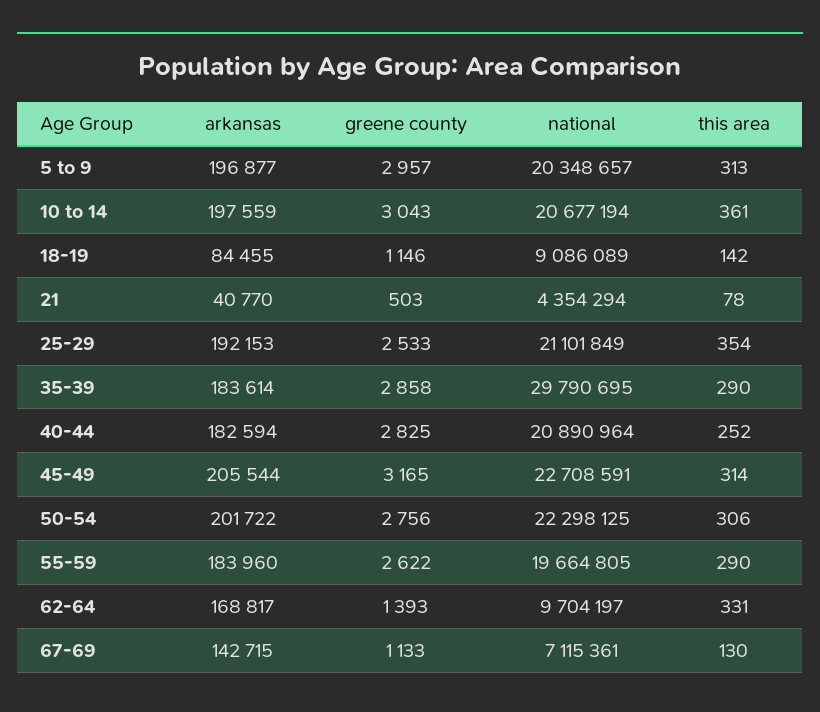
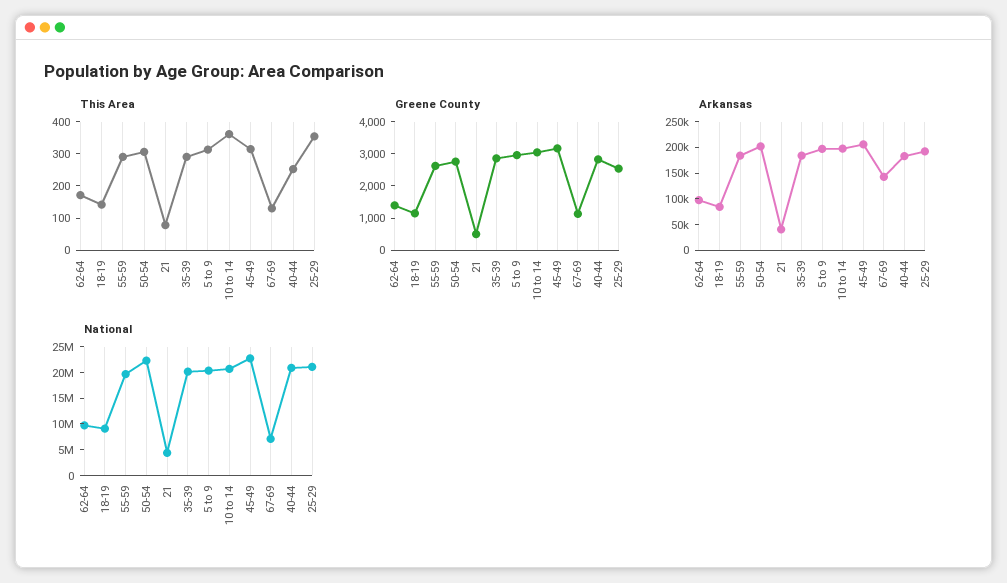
  {
    "arkansas": {
      "5 to 9": 196877,
      "10 to 14": 197559,
      "18-19": 84455,
      "21": 40770,
      "25-29": 192153,
      "35-39": 183614,
      "40-44": 182594,
      "45-49": 205544,
      "50-54": 201722,
      "55-59": 183960,
-     "62-64": 168817,
+     "62-64": 100000,
      "67-69": 142715
    },
    "greene county": {
      "5 to 9": 2957,
      "10 to 14": 3043,
      "18-19": 1146,
      "21": 503,
      "25-29": 2533,
      "35-39": 2858,
      "40-44": 2825,
      "45-49": 3165,
      "50-54": 2756,
      "55-59": 2622,
      "62-64": 1393,
      "67-69": 1133
    },
    "national": {
      "5 to 9": 20348657,
      "10 to 14": 20677194,
      "18-19": 9086089,
      "21": 4354294,
      "25-29": 21101849,
-     "35-39": 29790695,
+     "35-39": 20000000,
      "40-44": 20890964,
      "45-49": 22708591,
      "50-54": 22298125,
      "55-59": 19664805,
      "62-64": 9704197,
      "67-69": 7115361
    },
    "this area": {
      "5 to 9": 313,
      "10 to 14": 361,
      "18-19": 142,
      "21": 78,
      "25-29": 354,
      "35-39": 290,
      "40-44": 252,
      "45-49": 314,
      "50-54": 306,
      "55-59": 290,
-     "62-64": 331,
+     "62-64": 175,
      "67-69": 130
    }
  }

